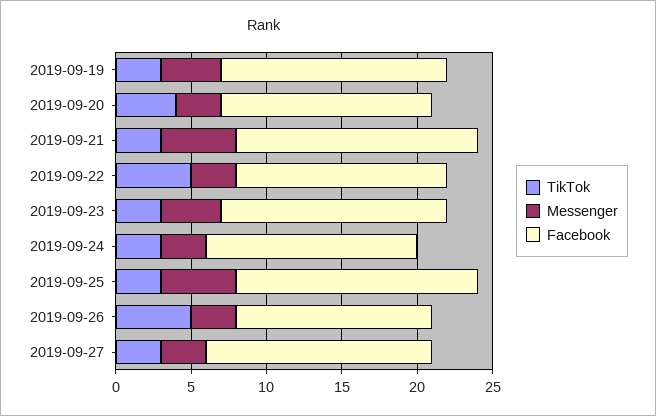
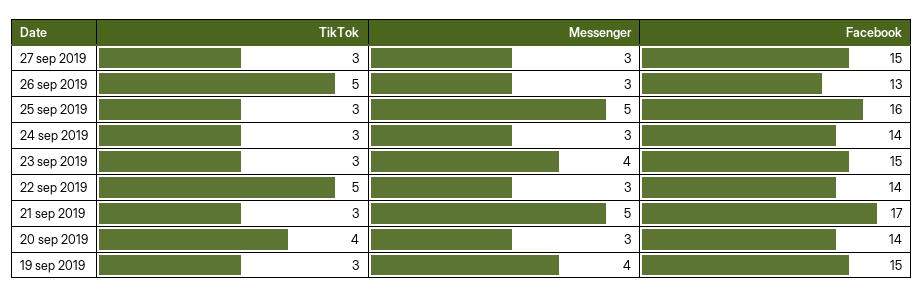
  {
    "TikTok": {
      "2019-09-19": 3,
      "2019-09-20": 4,
      "2019-09-21": 3,
      "2019-09-22": 5,
      "2019-09-23": 3,
      "2019-09-24": 3,
      "2019-09-25": 3,
      "2019-09-26": 5,
      "2019-09-27": 3
    },
    "Messenger": {
      "2019-09-19": 4,
      "2019-09-20": 3,
      "2019-09-21": 5,
      "2019-09-22": 3,
      "2019-09-23": 4,
      "2019-09-24": 3,
      "2019-09-25": 5,
      "2019-09-26": 3,
      "2019-09-27": 3
    },
    "Facebook": {
      "2019-09-19": 15,
      "2019-09-20": 14,
-     "2019-09-21": 16,
+     "2019-09-21": 17,
      "2019-09-22": 14,
      "2019-09-23": 15,
      "2019-09-24": 14,
      "2019-09-25": 16,
      "2019-09-26": 13,
      "2019-09-27": 15
    }
  }

